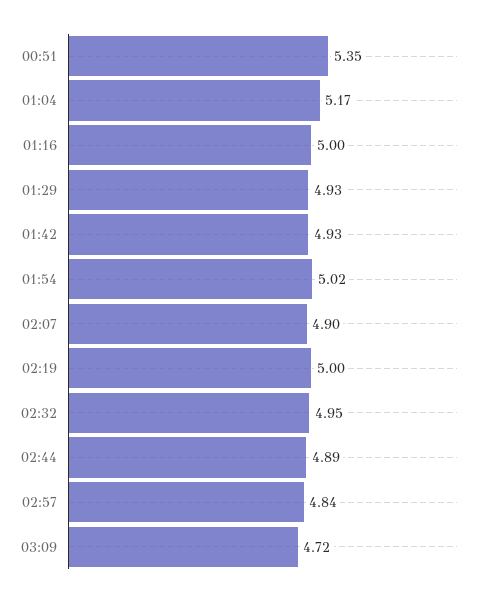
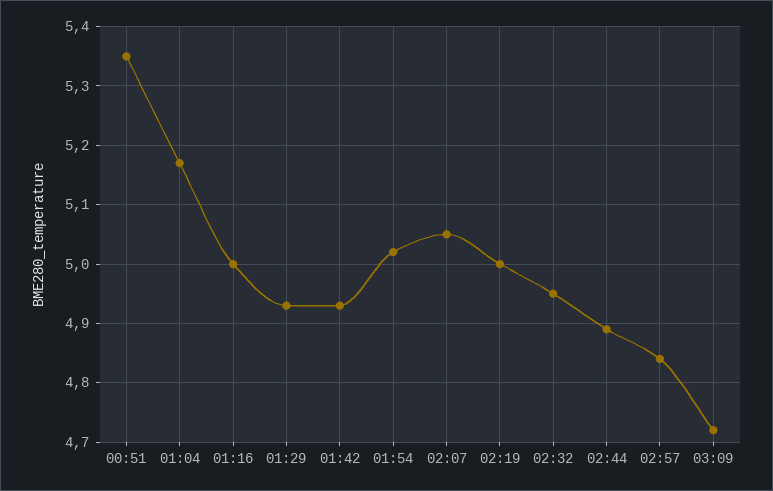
  {
    "00:51": 5.35,
    "01:04": 5.17,
    "01:16": 5,
    "01:29": 4.93,
    "01:42": 4.93,
    "01:54": 5.02,
-   "02:07": 4.9,
+   "02:07": 5.05,
    "02:19": 5,
    "02:32": 4.95,
    "02:44": 4.89,
    "02:57": 4.84,
    "03:09": 4.72
  }

